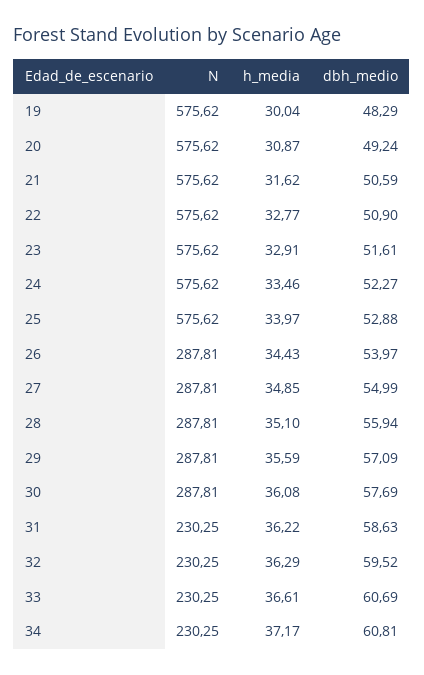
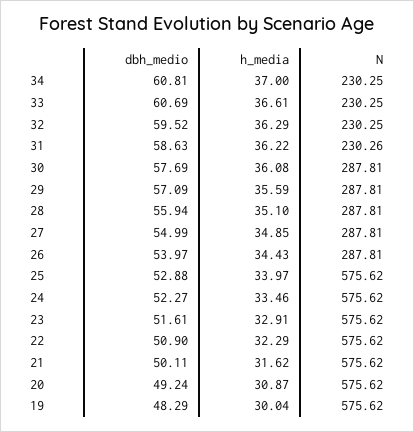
  {
    "N": {
      "19": 575.62,
      "20": 575.62,
      "21": 575.62,
      "22": 575.62,
      "23": 575.62,
      "24": 575.62,
      "25": 575.62,
      "26": 287.81,
      "27": 287.81,
      "28": 287.81,
      "29": 287.81,
      "30": 287.81,
-     "31": 230.25,
+     "31": 230.26,
      "32": 230.25,
      "33": 230.25,
      "34": 230.25
    },
    "h_media": {
      "19": 30.04,
      "20": 30.87,
      "21": 31.62,
-     "22": 32.77,
+     "22": 32.29,
      "23": 32.91,
      "24": 33.46,
      "25": 33.97,
      "26": 34.43,
      "27": 34.85,
      "28": 35.1,
      "29": 35.59,
      "30": 36.08,
      "31": 36.22,
      "32": 36.29,
      "33": 36.61,
-     "34": 37.17
+     "34": 37
    },
    "dbh_medio": {
      "19": 48.29,
      "20": 49.24,
-     "21": 50.59,
+     "21": 50.11,
      "22": 50.9,
      "23": 51.61,
      "24": 52.27,
      "25": 52.88,
      "26": 53.97,
      "27": 54.99,
      "28": 55.94,
      "29": 57.09,
      "30": 57.69,
      "31": 58.63,
      "32": 59.52,
      "33": 60.69,
      "34": 60.81
    }
  }

